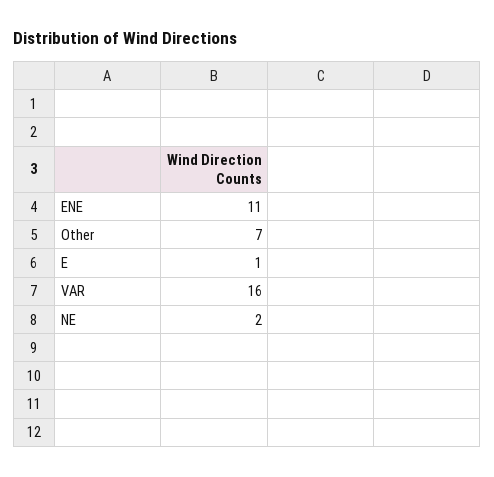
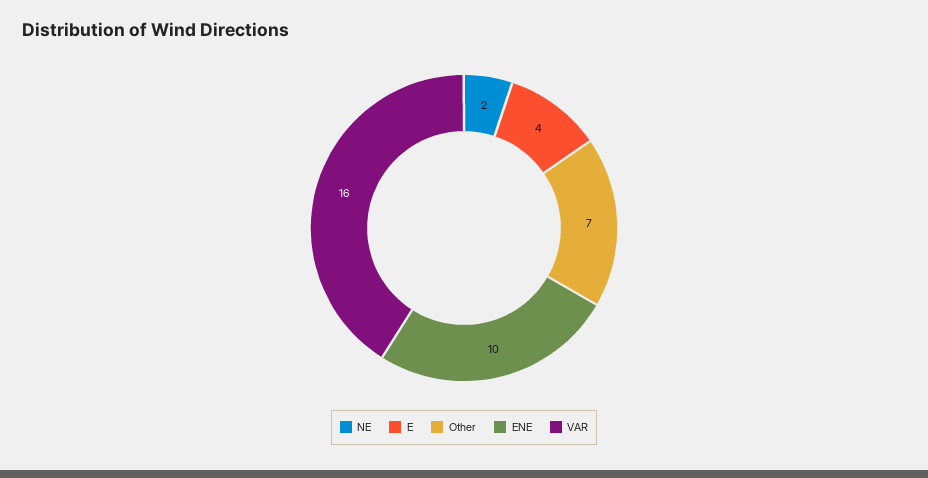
  {
-   "ENE": 11,
+   "ENE": 10,
    "Other": 7,
-   "E": 1,
+   "E": 4,
    "VAR": 16,
    "NE": 2
  }

